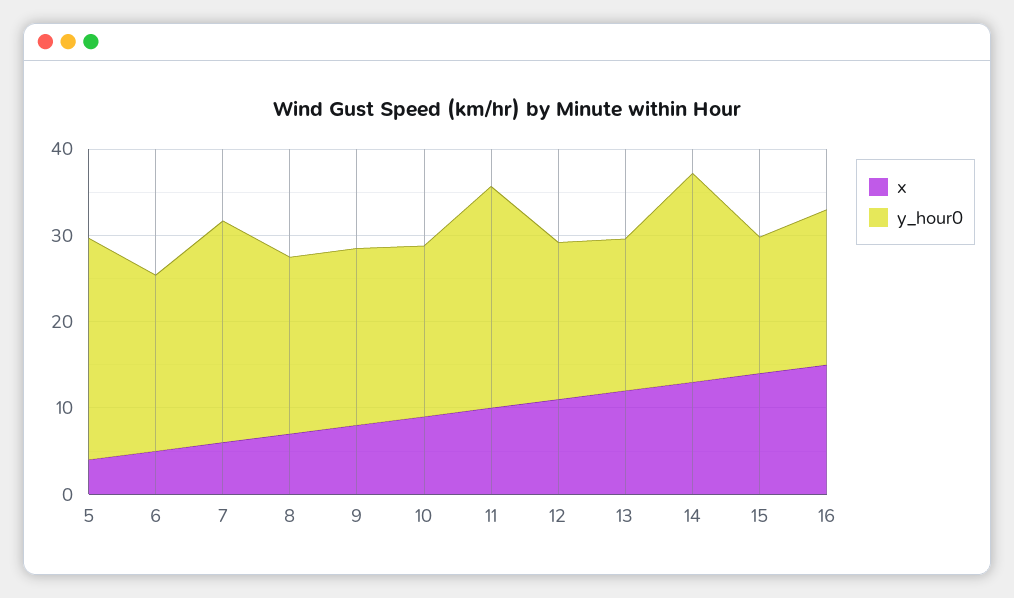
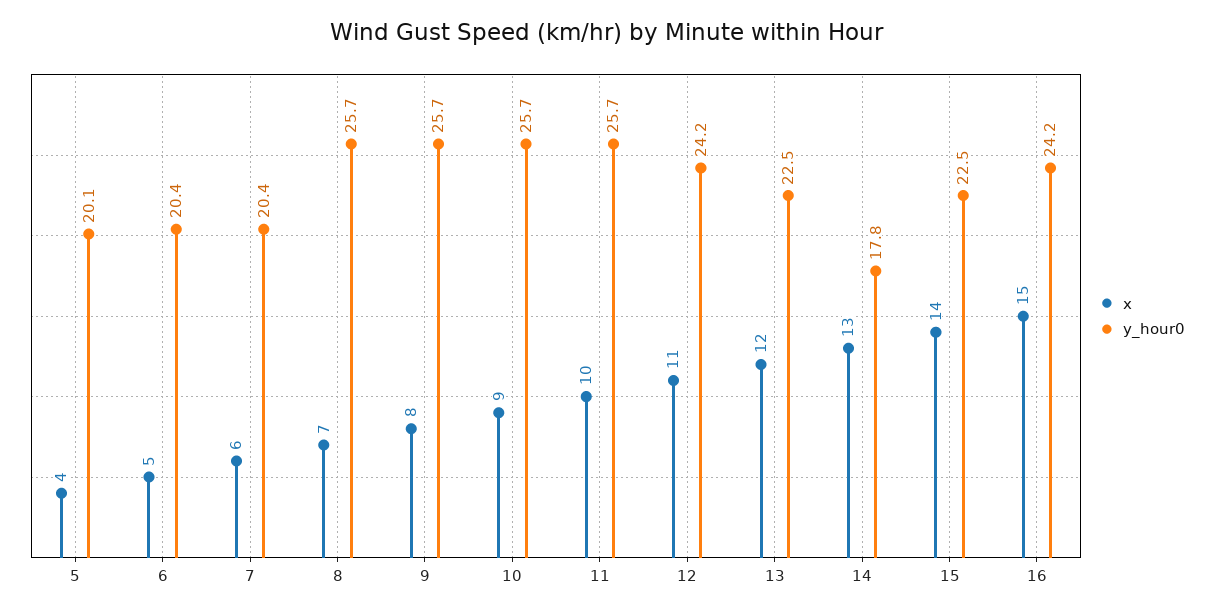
  {
    "x": {
      "5": 4,
      "6": 5,
      "7": 6,
      "8": 7,
      "9": 8,
      "10": 9,
      "11": 10,
      "12": 11,
      "13": 12,
      "14": 13,
      "15": 14,
      "16": 15
    },
    "y_hour0": {
-     "5": 26,
+     "5": 20.1,
      "6": 20.4,
-     "7": 26,
+     "7": 20.4,
-     "8": 20,
+     "8": 25.7,
-     "9": 20,
+     "9": 25.7,
-     "10": 20,
+     "10": 25.7,
      "11": 25.7,
-     "12": 18,
+     "12": 24.2,
-     "13": 18,
+     "13": 22.5,
-     "14": 24,
+     "14": 17.8,
-     "15": 16,
+     "15": 22.5,
-     "16": 18
+     "16": 24.2
    }
  }

